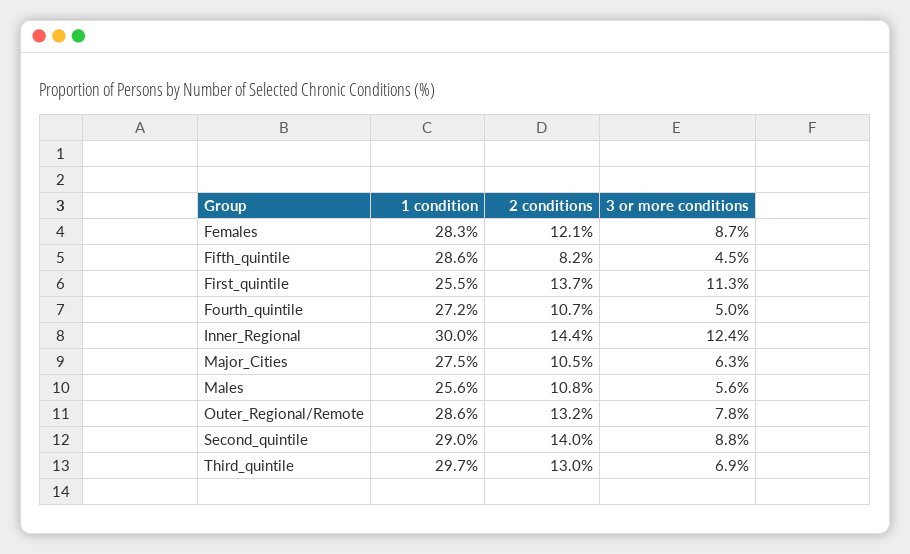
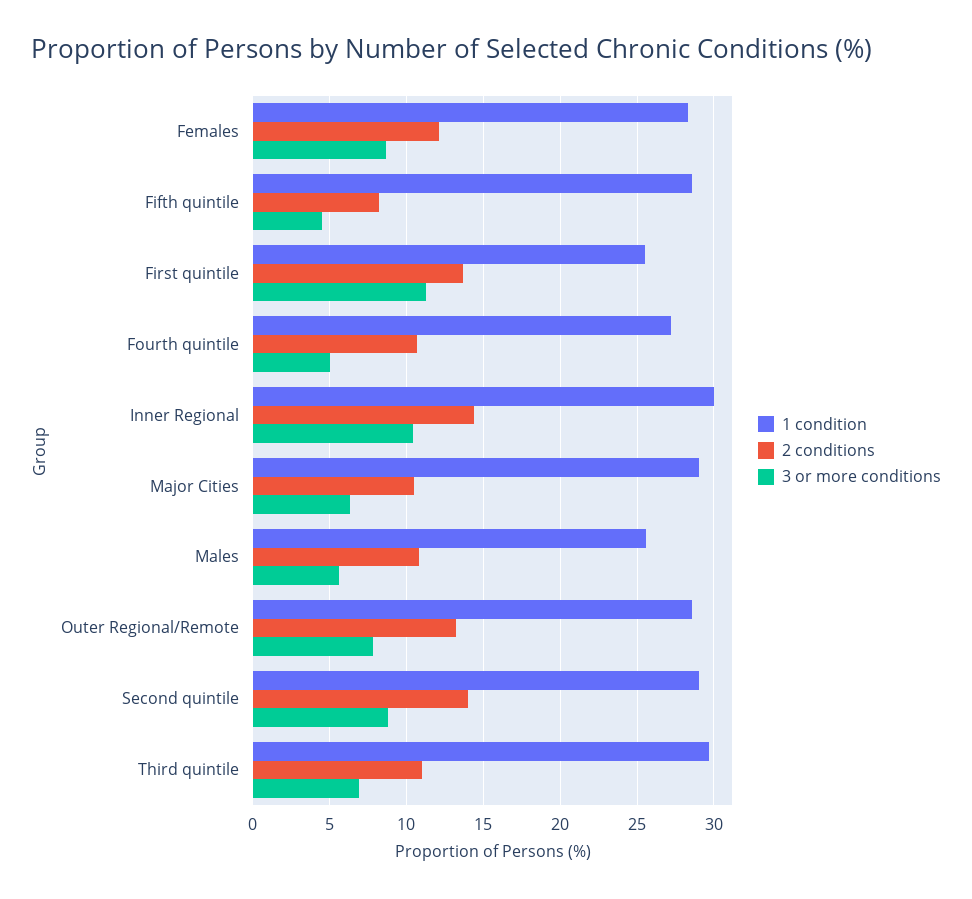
  {
    "1 condition": {
      "Females": 28.3,
      "Fifth_quintile": 28.6,
      "First_quintile": 25.5,
      "Fourth_quintile": 27.2,
      "Inner_Regional": 30,
-     "Major_Cities": 27.5,
+     "Major_Cities": 29,
      "Males": 25.6,
      "Outer_Regional/Remote": 28.6,
      "Second_quintile": 29,
      "Third_quintile": 29.7
    },
    "2 conditions": {
      "Females": 12.1,
      "Fifth_quintile": 8.2,
      "First_quintile": 13.7,
      "Fourth_quintile": 10.7,
      "Inner_Regional": 14.4,
      "Major_Cities": 10.5,
      "Males": 10.8,
      "Outer_Regional/Remote": 13.2,
      "Second_quintile": 14,
-     "Third_quintile": 13
+     "Third_quintile": 11
    },
    "3 or more conditions": {
      "Females": 8.7,
      "Fifth_quintile": 4.5,
      "First_quintile": 11.3,
      "Fourth_quintile": 5,
-     "Inner_Regional": 12.4,
+     "Inner_Regional": 10.5,
      "Major_Cities": 6.3,
      "Males": 5.6,
      "Outer_Regional/Remote": 7.8,
      "Second_quintile": 8.8,
      "Third_quintile": 6.9
    }
  }

